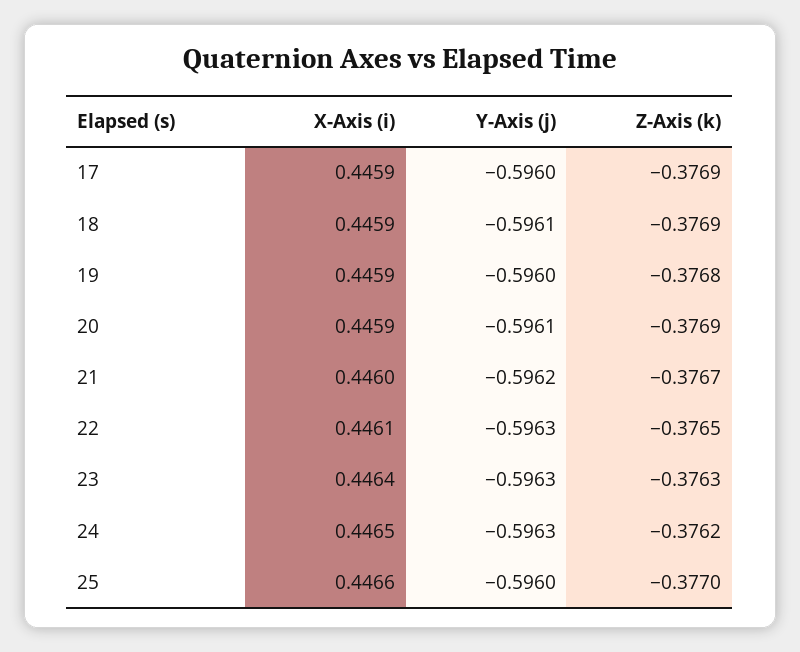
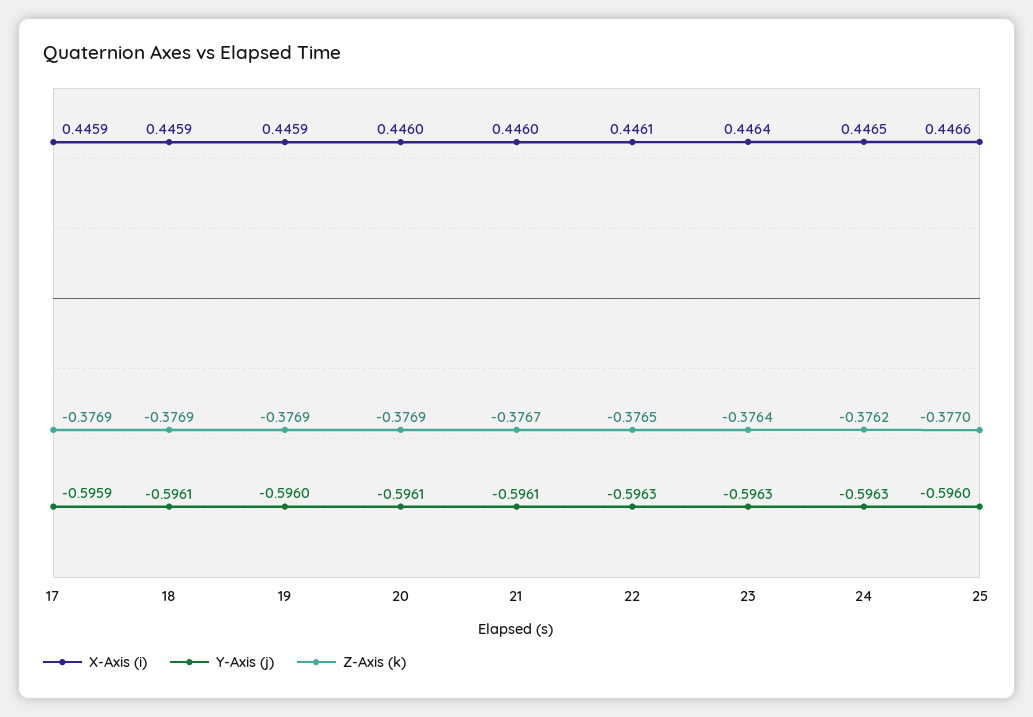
  {
    "X-Axis (i)": {
      "17": 0.4459,
      "18": 0.4459,
      "19": 0.4459,
-     "20": 0.4459,
+     "20": 0.446,
      "21": 0.446,
      "22": 0.4461,
      "23": 0.4464,
      "24": 0.4465,
      "25": 0.4466
    },
    "Y-Axis (j)": {
-     "17": -0.596,
+     "17": -0.5959,
      "18": -0.5961,
      "19": -0.596,
      "20": -0.5961,
-     "21": -0.5962,
+     "21": -0.5961,
      "22": -0.5963,
      "23": -0.5963,
      "24": -0.5963,
      "25": -0.596
    },
    "Z-Axis (k)": {
      "17": -0.3769,
      "18": -0.3769,
-     "19": -0.3768,
+     "19": -0.3769,
      "20": -0.3769,
      "21": -0.3767,
      "22": -0.3765,
-     "23": -0.3763,
+     "23": -0.3764,
      "24": -0.3762,
      "25": -0.377
    }
  }

